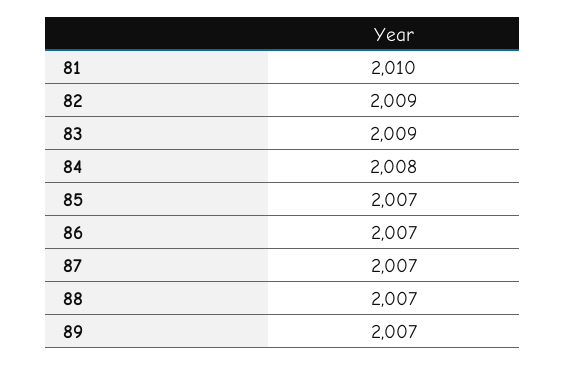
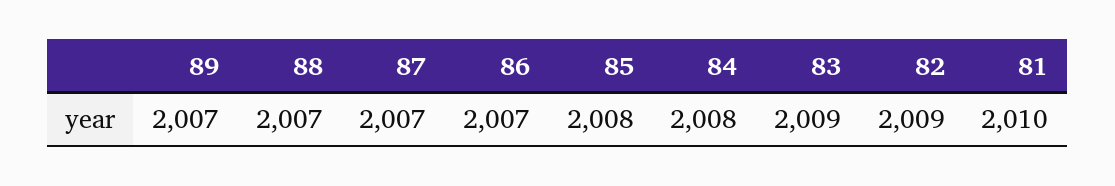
  {
    "81": 2010,
    "82": 2009,
    "83": 2009,
    "84": 2008,
-   "85": 2007,
+   "85": 2008,
    "86": 2007,
    "87": 2007,
    "88": 2007,
    "89": 2007
  }

